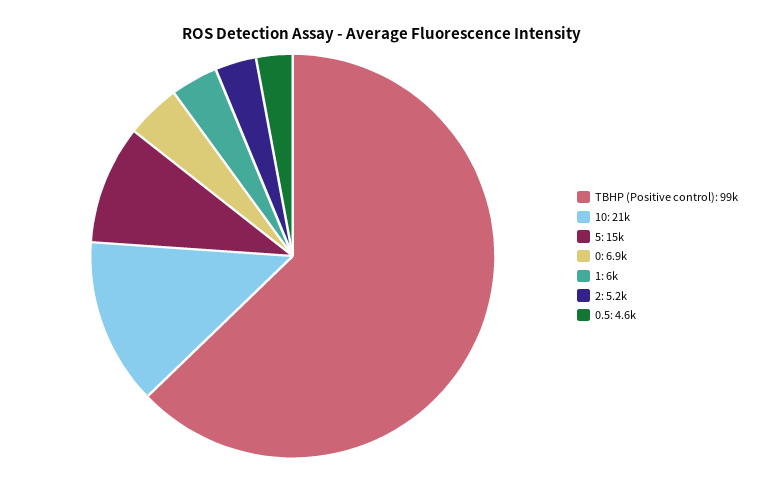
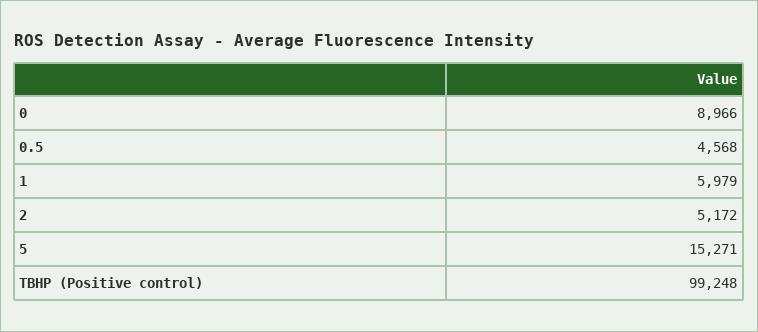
  {
    "TBHP (Positive control)": 99248,
-   "10": 21000,
    "5": 15271,
-   "0": 6900,
+   "0": 8966,
    "1": 5979,
    "2": 5172,
    "0.5": 4568
  }

